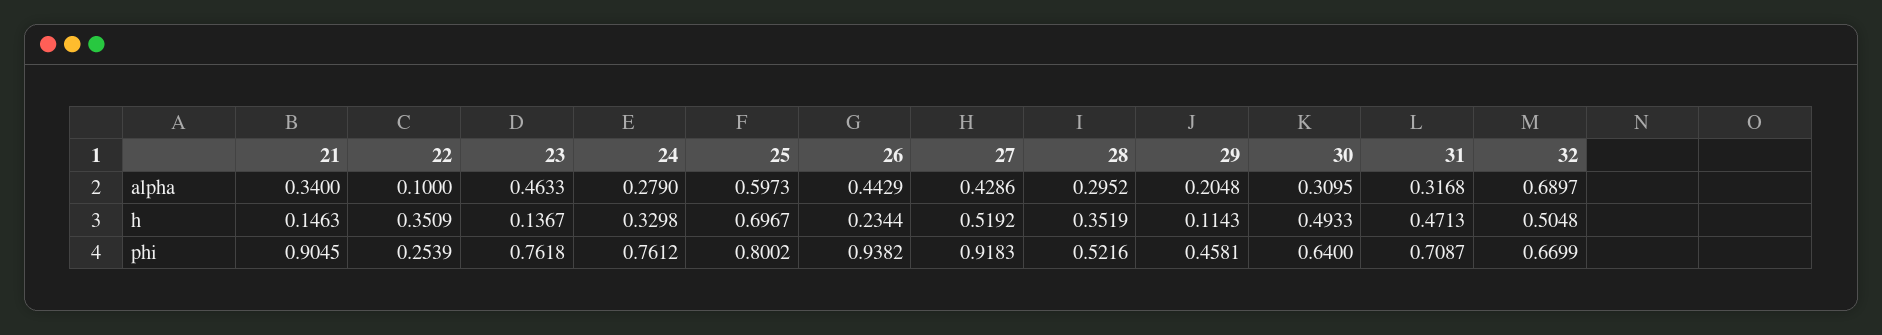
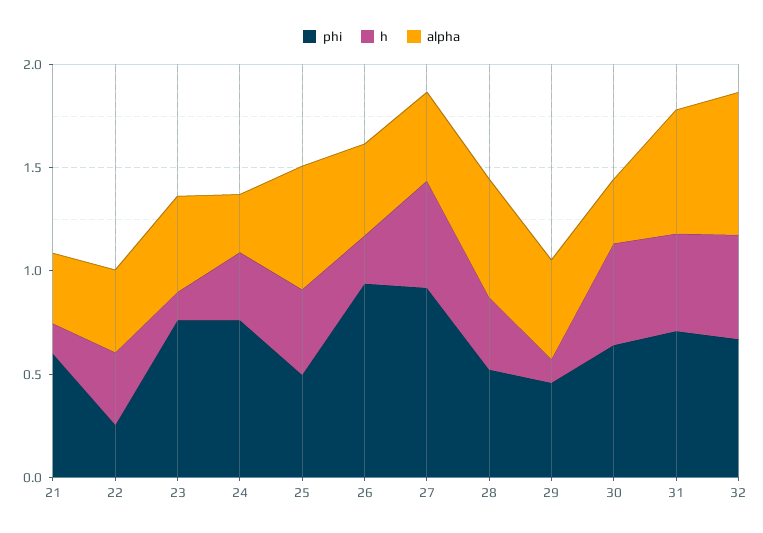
  {
    "alpha": {
      "21": 0.34,
-     "22": 0.1,
+     "22": 0.4,
      "23": 0.4633,
      "24": 0.279,
      "25": 0.5973,
      "26": 0.4429,
      "27": 0.4286,
-     "28": 0.2952,
+     "28": 0.6,
-     "29": 0.2048,
+     "29": 0.5,
      "30": 0.3095,
-     "31": 0.3168,
+     "31": 0.6,
      "32": 0.6897
    },
    "h": {
      "21": 0.1463,
      "22": 0.3509,
      "23": 0.1367,
      "24": 0.3298,
-     "25": 0.6967,
+     "25": 0.4,
      "26": 0.2344,
      "27": 0.5192,
      "28": 0.3519,
      "29": 0.1143,
      "30": 0.4933,
      "31": 0.4713,
      "32": 0.5048
    },
    "phi": {
-     "21": 0.9045,
+     "21": 0.6,
      "22": 0.2539,
      "23": 0.7618,
      "24": 0.7612,
-     "25": 0.8002,
+     "25": 0.5,
      "26": 0.9382,
      "27": 0.9183,
      "28": 0.5216,
      "29": 0.4581,
      "30": 0.64,
      "31": 0.7087,
      "32": 0.6699
    }
  }

